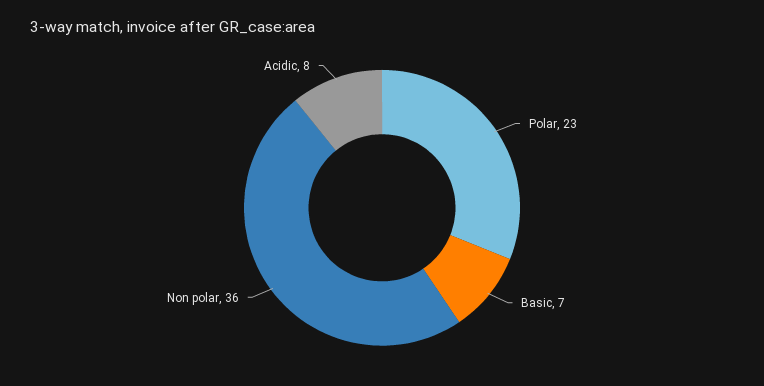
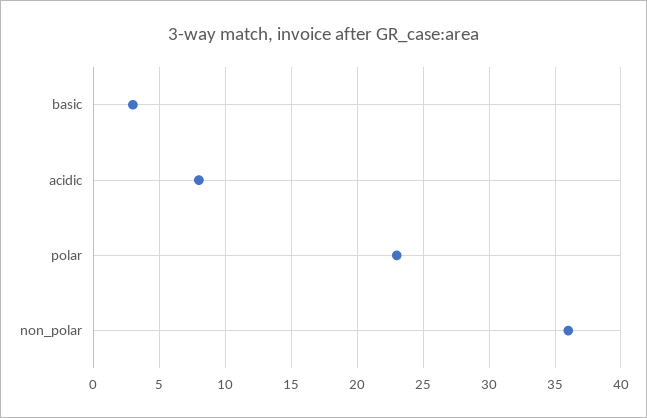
  {
    "Polar": 23,
-   "Basic": 7,
+   "Basic": 3,
    "Non polar": 36,
    "Acidic": 8
  }

